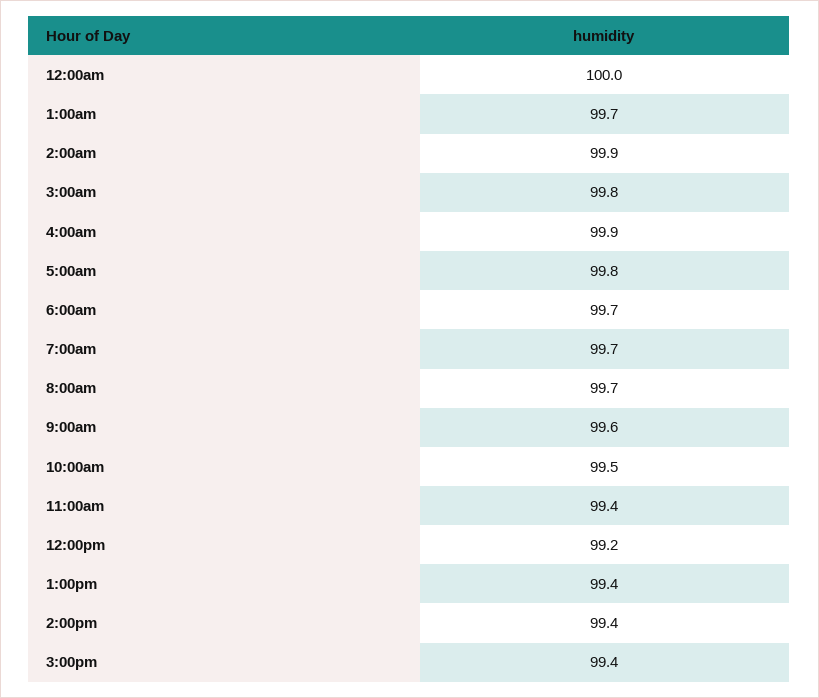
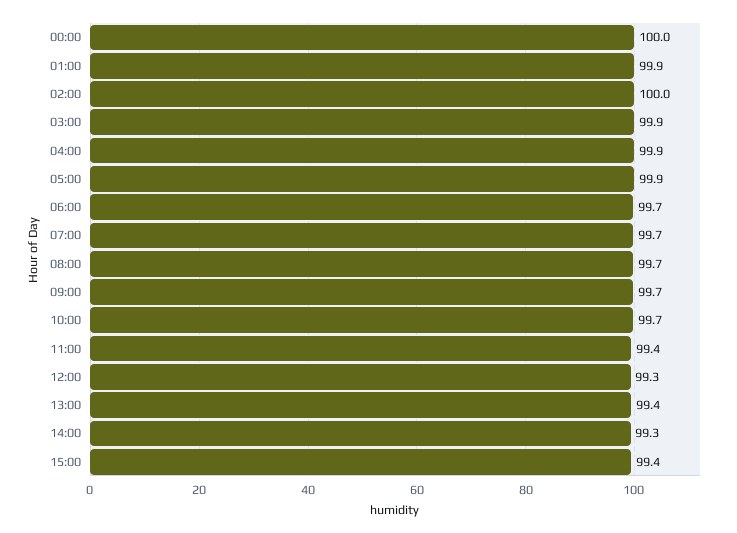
  {
    "12:00am": 100,
-   "1:00am": 99.7,
+   "1:00am": 99.9,
-   "2:00am": 99.9,
+   "2:00am": 100,
-   "3:00am": 99.8,
+   "3:00am": 99.9,
    "4:00am": 99.9,
-   "5:00am": 99.8,
+   "5:00am": 99.9,
    "6:00am": 99.7,
    "7:00am": 99.7,
    "8:00am": 99.7,
-   "9:00am": 99.6,
+   "9:00am": 99.7,
-   "10:00am": 99.5,
+   "10:00am": 99.7,
    "11:00am": 99.4,
-   "12:00pm": 99.2,
+   "12:00pm": 99.3,
    "1:00pm": 99.4,
-   "2:00pm": 99.4,
+   "2:00pm": 99.3,
    "3:00pm": 99.4
  }

